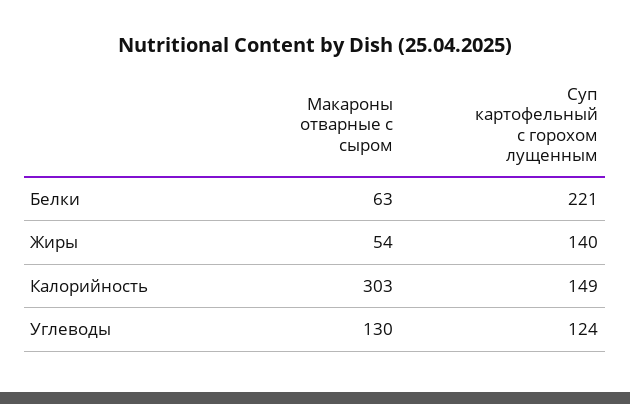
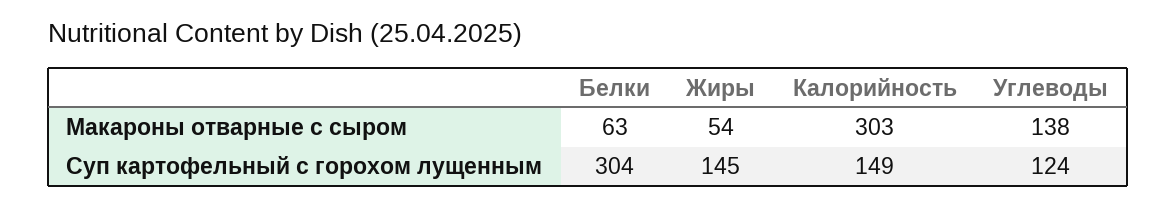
  {
    "Макароны отварные с сыром": {
      "Белки": 63,
      "Жиры": 54,
      "Калорийность": 303,
-     "Углеводы": 130
+     "Углеводы": 138
    },
    "Суп картофельный с горохом лущенным": {
-     "Белки": 221,
+     "Белки": 304,
-     "Жиры": 140,
+     "Жиры": 145,
      "Калорийность": 149,
      "Углеводы": 124
    }
  }

